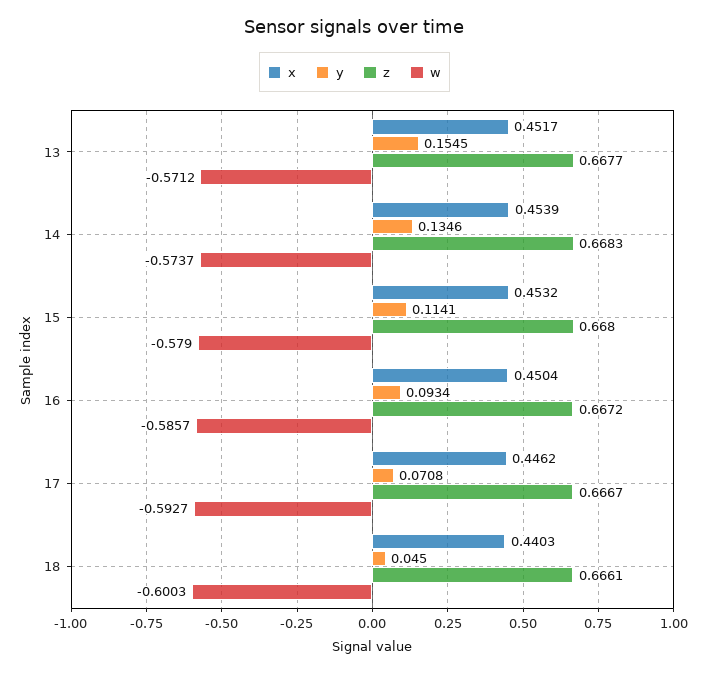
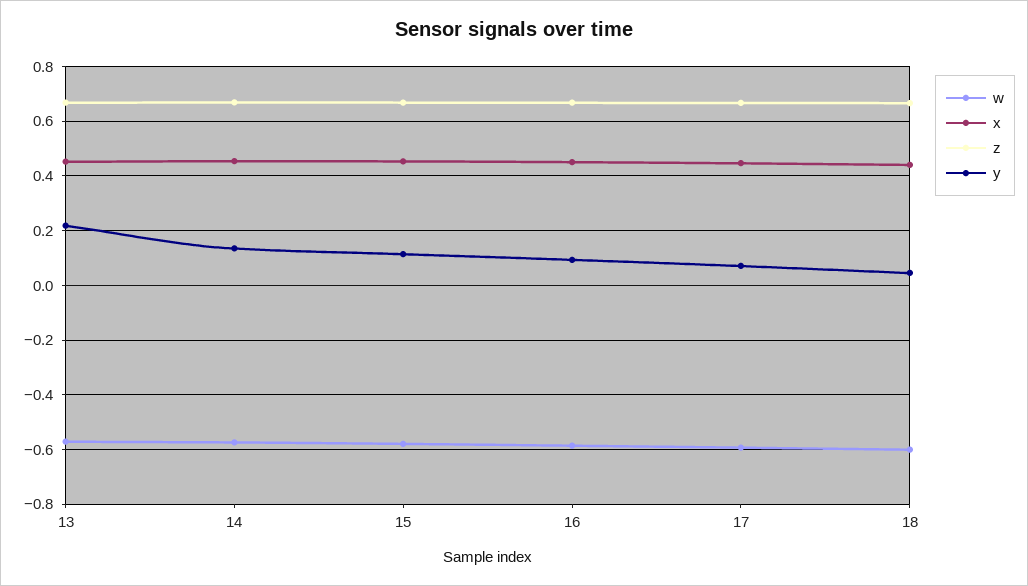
  {
    "x": {
      "13": 0.4517,
      "14": 0.4539,
      "15": 0.4532,
      "16": 0.4504,
      "17": 0.4462,
      "18": 0.4403
    },
    "y": {
-     "13": 0.1545,
+     "13": 0.225,
      "14": 0.1346,
      "15": 0.1141,
      "16": 0.0934,
      "17": 0.0708,
      "18": 0.045
    },
    "z": {
      "13": 0.6677,
      "14": 0.6683,
      "15": 0.668,
      "16": 0.6672,
      "17": 0.6667,
      "18": 0.6661
    },
    "w": {
      "13": -0.5712,
      "14": -0.5737,
      "15": -0.579,
      "16": -0.5857,
      "17": -0.5927,
      "18": -0.6003
    }
  }

